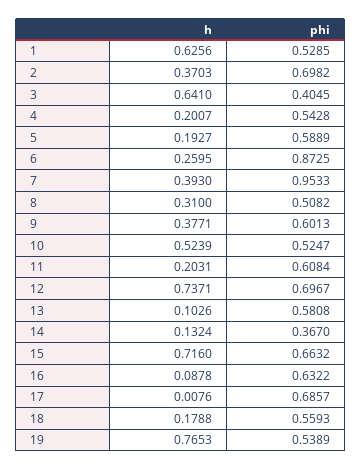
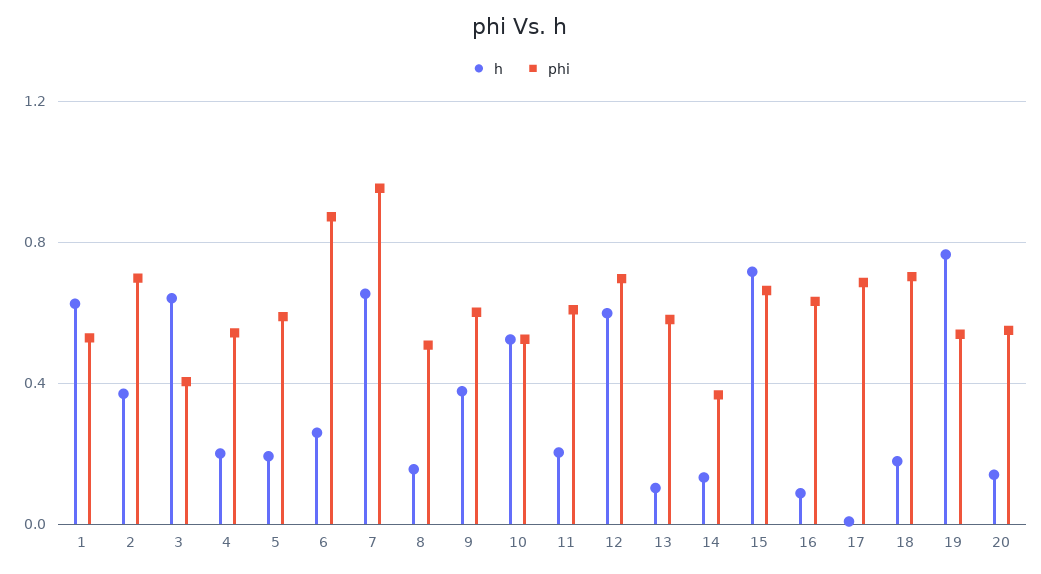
  {
    "h": {
      "1": 0.6256,
      "2": 0.3703,
      "3": 0.641,
      "4": 0.2007,
      "5": 0.1927,
      "6": 0.2595,
-     "7": 0.393,
+     "7": 0.65,
-     "8": 0.31,
+     "8": 0.15,
      "9": 0.3771,
      "10": 0.5239,
      "11": 0.2031,
-     "12": 0.7371,
+     "12": 0.6,
      "13": 0.1026,
      "14": 0.1324,
      "15": 0.716,
      "16": 0.0878,
      "17": 0.0076,
      "18": 0.1788,
-     "19": 0.7653
+     "19": 0.7653,
+     "20": 0.15
    },
    "phi": {
      "1": 0.5285,
      "2": 0.6982,
      "3": 0.4045,
      "4": 0.5428,
      "5": 0.5889,
      "6": 0.8725,
      "7": 0.9533,
      "8": 0.5082,
      "9": 0.6013,
      "10": 0.5247,
      "11": 0.6084,
      "12": 0.6967,
      "13": 0.5808,
      "14": 0.367,
      "15": 0.6632,
      "16": 0.6322,
      "17": 0.6857,
-     "18": 0.5593,
+     "18": 0.7,
-     "19": 0.5389
+     "19": 0.5389,
+     "20": 0.55
    }
  }

